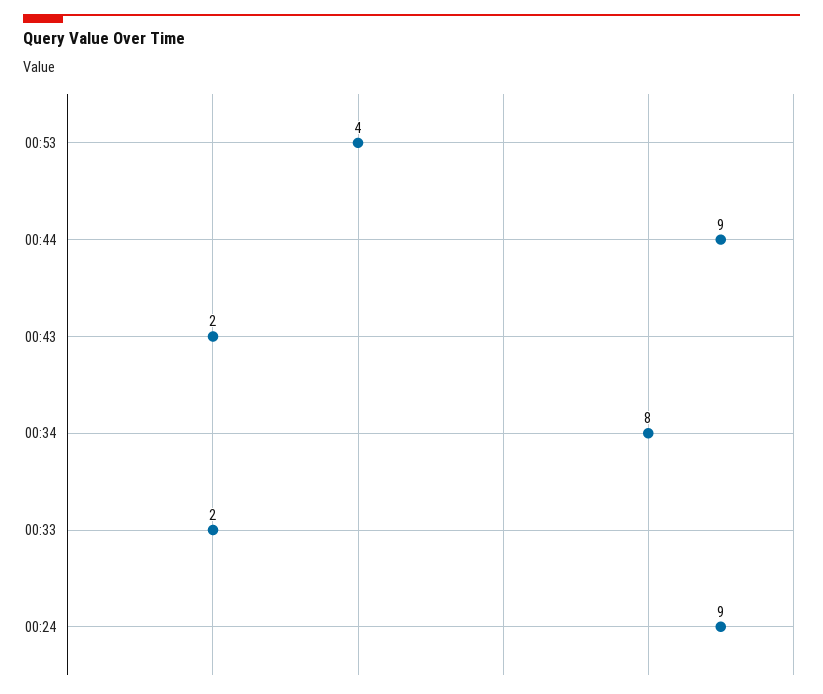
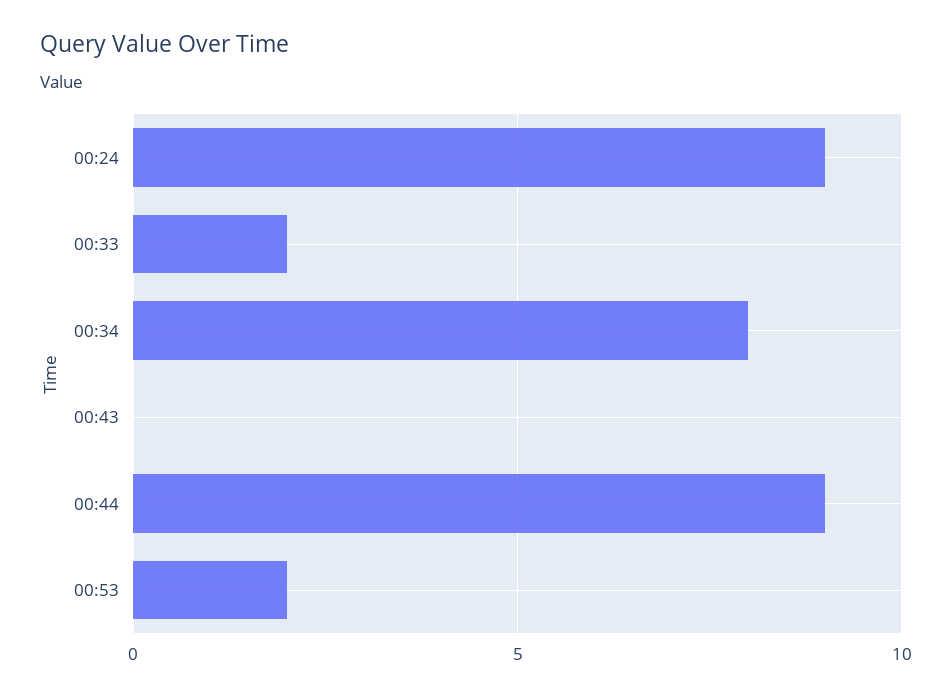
  {
-   "00:53": 4,
+   "00:53": 2,
    "00:44": 9,
-   "00:43": 2,
+   "00:43": 0,
    "00:34": 8,
    "00:33": 2,
    "00:24": 9
  }

